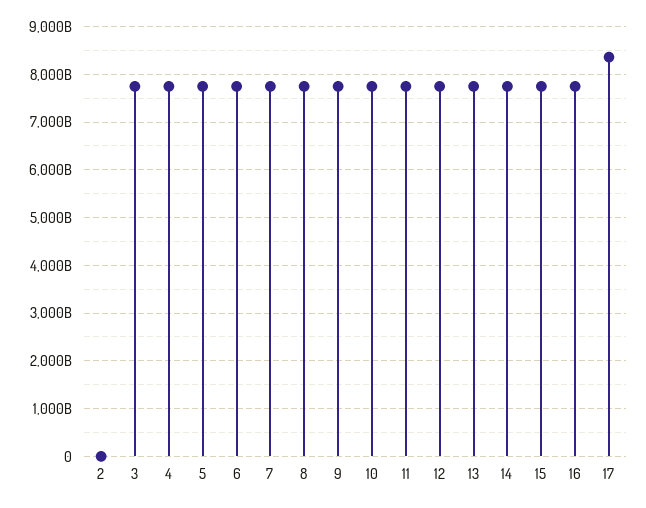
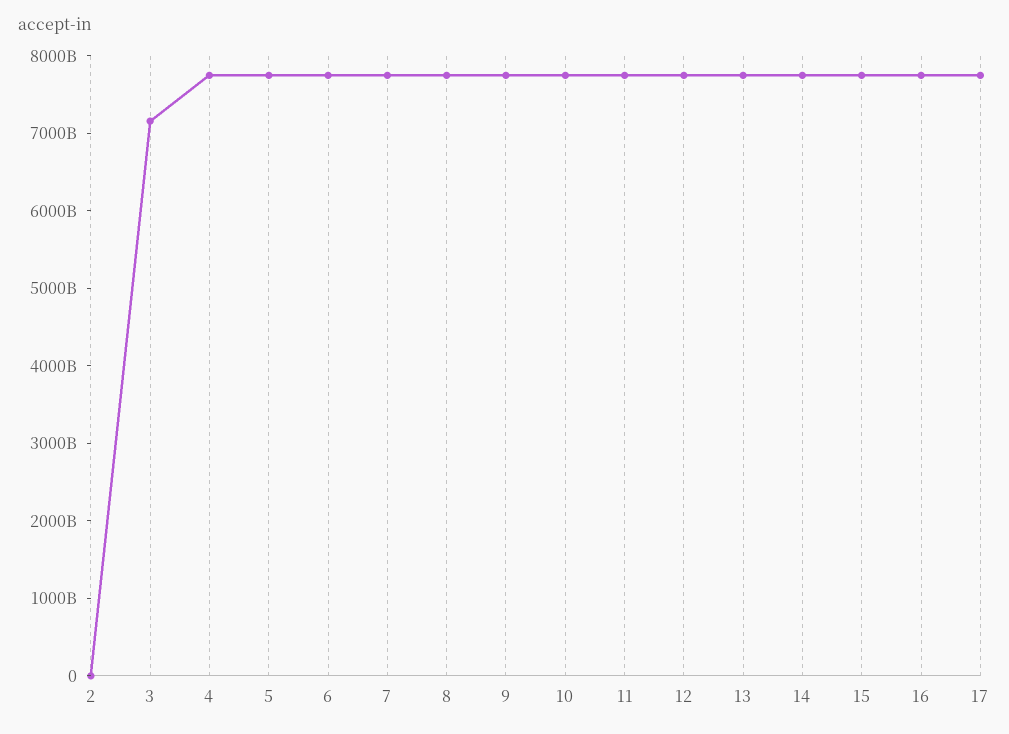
  {
    "2": 0,
-   "3": 7800000000000,
+   "3": 7200000000000,
    "4": 7800000000000,
    "5": 7800000000000,
    "6": 7800000000000,
    "7": 7800000000000,
    "8": 7800000000000,
    "9": 7800000000000,
    "10": 7800000000000,
    "11": 7800000000000,
    "12": 7800000000000,
    "13": 7800000000000,
    "14": 7800000000000,
    "15": 7800000000000,
    "16": 7800000000000,
-   "17": 8400000000000
+   "17": 7800000000000
  }

